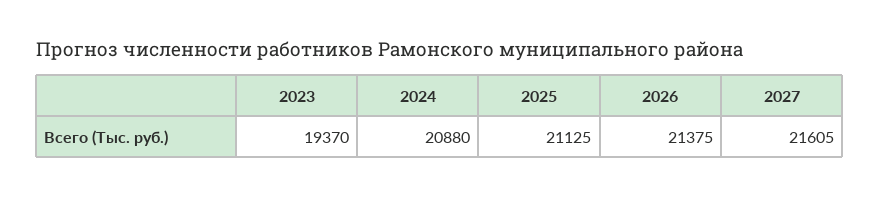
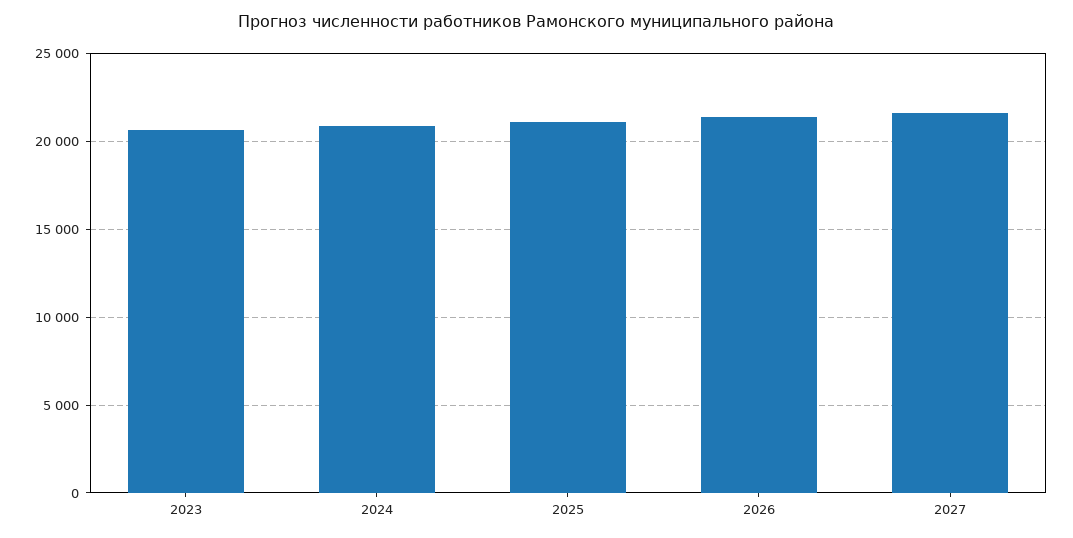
  {
-   "2023": 19370,
+   "2023": 20500,
    "2024": 20880,
    "2025": 21125,
    "2026": 21375,
    "2027": 21605
  }

